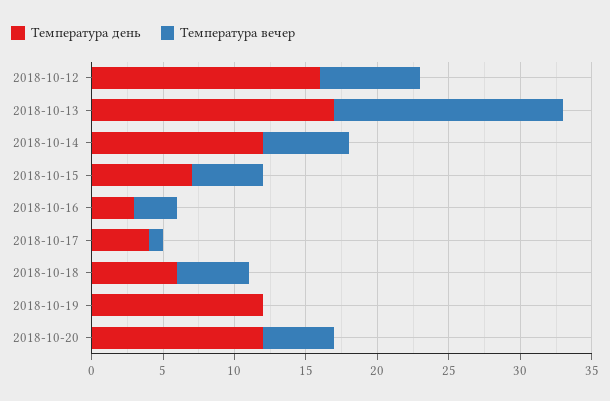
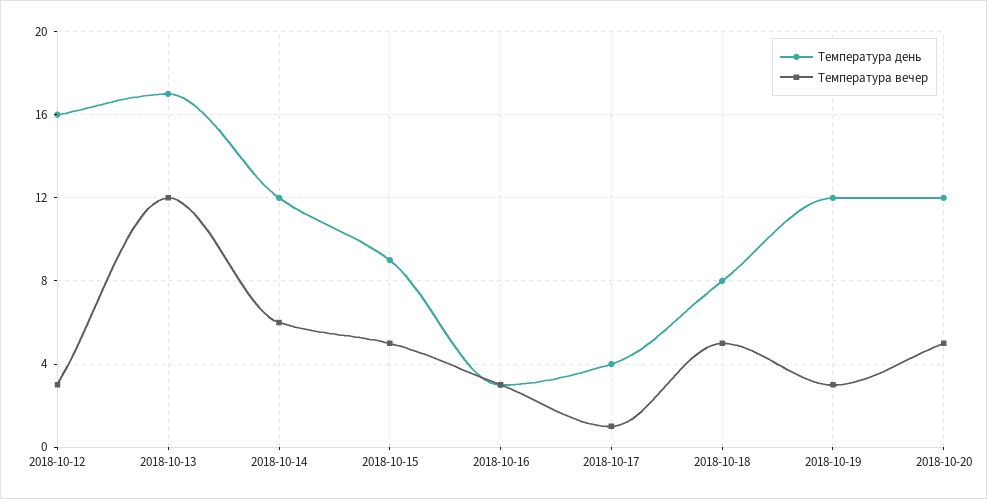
  {
    "Температура день": {
      "2018-10-12": 16,
      "2018-10-13": 17,
      "2018-10-14": 12,
-     "2018-10-15": 7,
+     "2018-10-15": 9,
      "2018-10-16": 3,
      "2018-10-17": 4,
-     "2018-10-18": 6,
+     "2018-10-18": 8,
      "2018-10-19": 12,
      "2018-10-20": 12
    },
    "Температура вечер": {
-     "2018-10-12": 7,
+     "2018-10-12": 3,
-     "2018-10-13": 16,
+     "2018-10-13": 12,
      "2018-10-14": 6,
      "2018-10-15": 5,
      "2018-10-16": 3,
      "2018-10-17": 1,
      "2018-10-18": 5,
-     "2018-10-19": 0,
+     "2018-10-19": 3,
      "2018-10-20": 5
    }
  }

